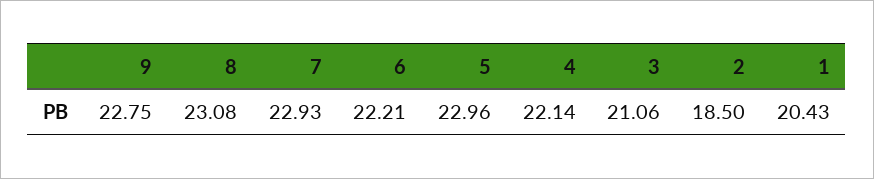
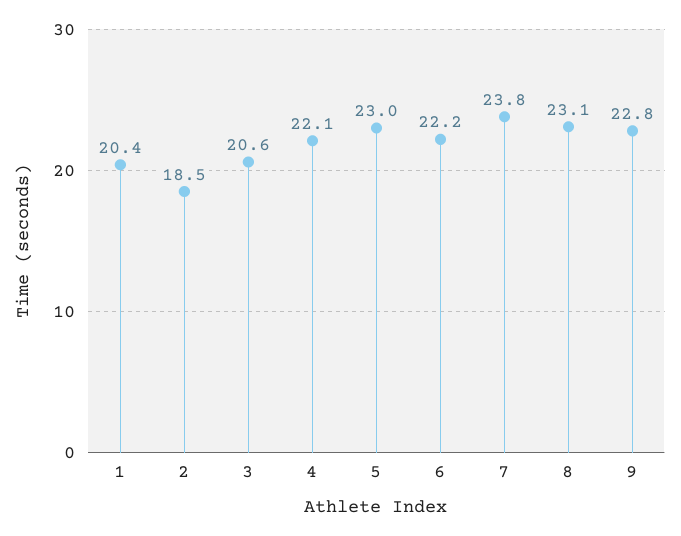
  {
    "9": 22.75,
    "8": 23.08,
-   "7": 22.93,
+   "7": 23.8,
    "6": 22.21,
    "5": 22.96,
    "4": 22.14,
-   "3": 21.06,
+   "3": 20.6,
    "2": 18.5,
    "1": 20.43
  }

